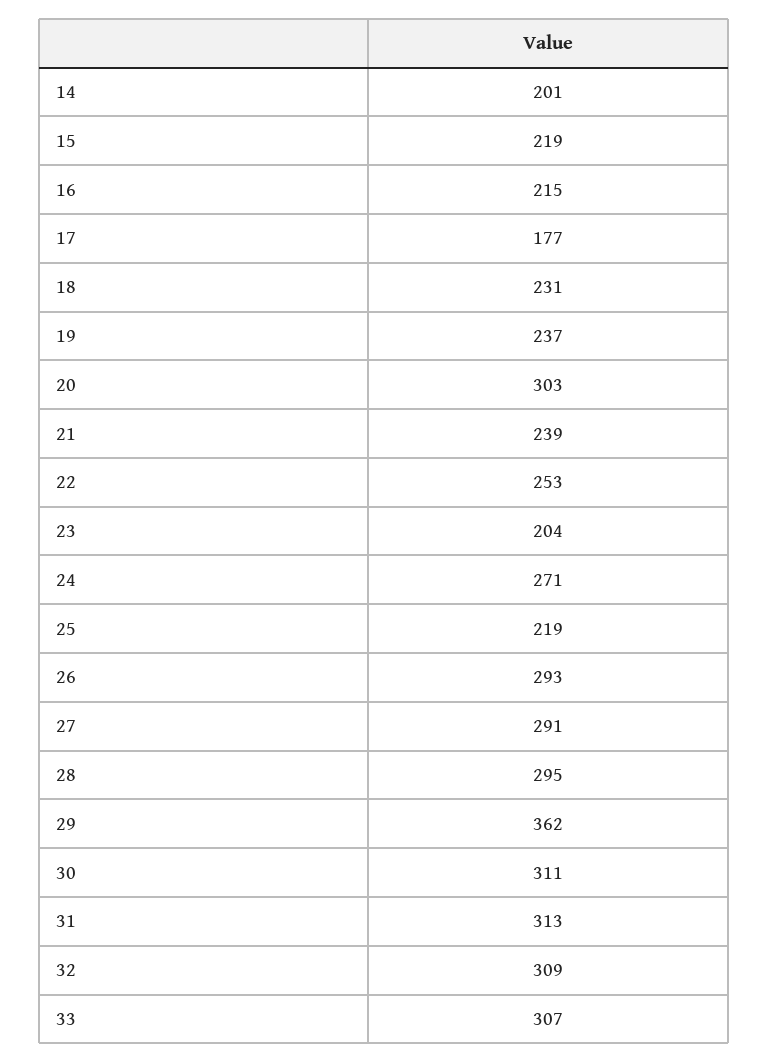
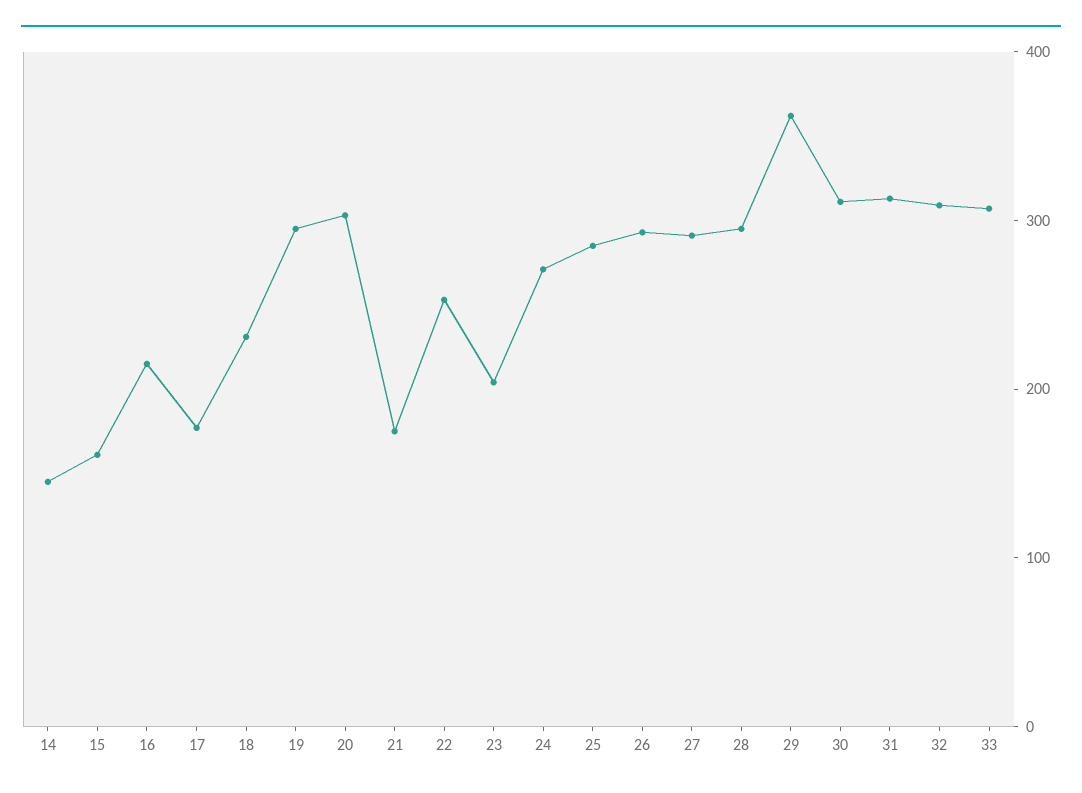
  {
-   "14": 201,
+   "14": 140,
-   "15": 219,
+   "15": 160,
    "16": 215,
    "17": 177,
    "18": 231,
-   "19": 237,
+   "19": 300,
    "20": 303,
-   "21": 239,
+   "21": 180,
    "22": 253,
    "23": 204,
    "24": 271,
-   "25": 219,
+   "25": 280,
    "26": 293,
    "27": 291,
    "28": 295,
    "29": 362,
    "30": 311,
    "31": 313,
    "32": 309,
    "33": 307
  }

